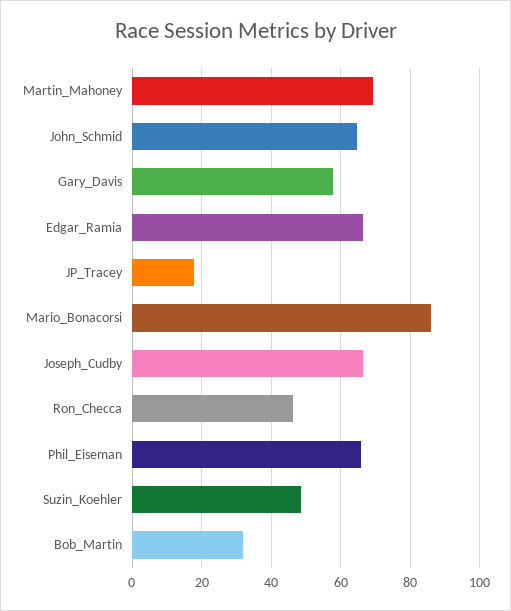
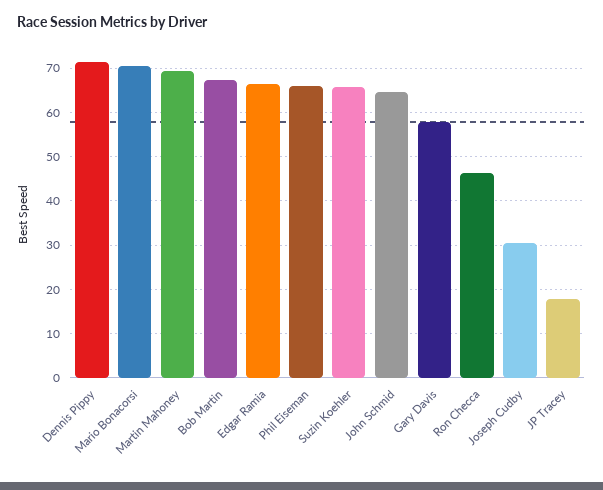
  {
    "Martin_Mahoney": 70,
    "John_Schmid": 64,
    "Gary_Davis": 58,
    "Edgar_Ramia": 66,
    "JP_Tracey": 18,
-   "Mario_Bonacorsi": 86,
+   "Mario_Bonacorsi": 70,
-   "Joseph_Cudby": 66,
+   "Joseph_Cudby": 30,
    "Ron_Checca": 46,
    "Phil_Eiseman": 66,
-   "Suzin_Koehler": 48,
+   "Suzin_Koehler": 66,
-   "Bob_Martin": 32
+   "Bob_Martin": 68,
+   "Dennis Pippy": 72
  }

